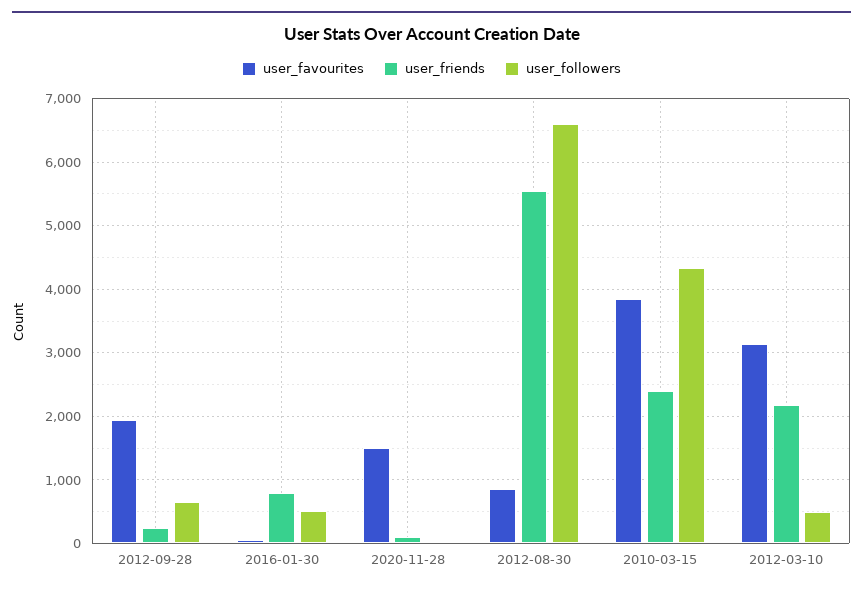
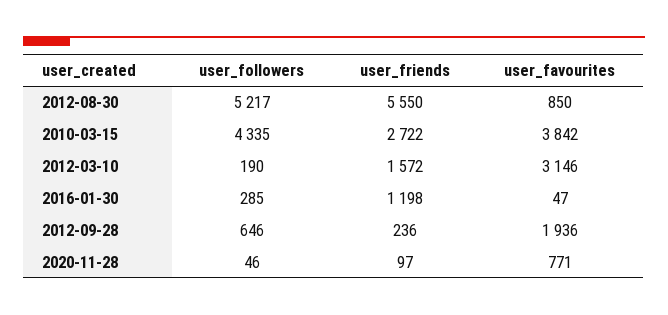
  {
    "user_favourites": {
      "2012-09-28": 1936,
      "2016-01-30": 47,
-     "2020-11-28": 1500,
+     "2020-11-28": 771,
      "2012-08-30": 850,
      "2010-03-15": 3842,
      "2012-03-10": 3146
    },
    "user_friends": {
      "2012-09-28": 236,
-     "2016-01-30": 800,
+     "2016-01-30": 1198,
      "2020-11-28": 97,
      "2012-08-30": 5550,
-     "2010-03-15": 2400,
+     "2010-03-15": 2722,
-     "2012-03-10": 2200
+     "2012-03-10": 1572
    },
    "user_followers": {
      "2012-09-28": 646,
-     "2016-01-30": 500,
+     "2016-01-30": 285,
      "2020-11-28": 46,
-     "2012-08-30": 6600,
+     "2012-08-30": 5217,
      "2010-03-15": 4335,
-     "2012-03-10": 500
+     "2012-03-10": 190
    }
  }

